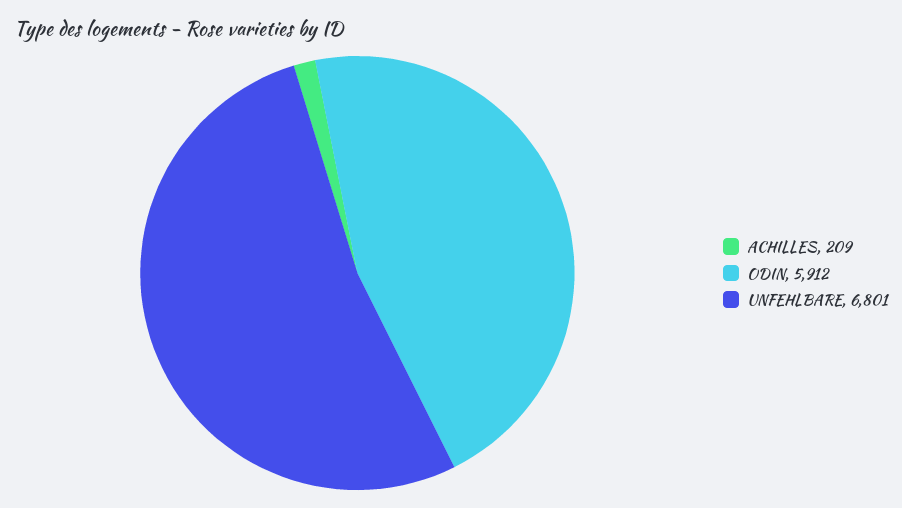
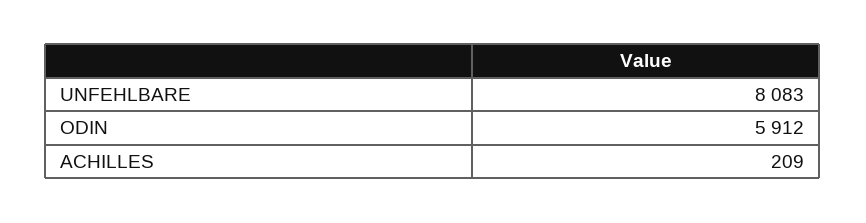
  {
    "ACHILLES": 209,
    "ODIN": 5912,
-   "UNFEHLBARE": 6801
+   "UNFEHLBARE": 8083
  }

